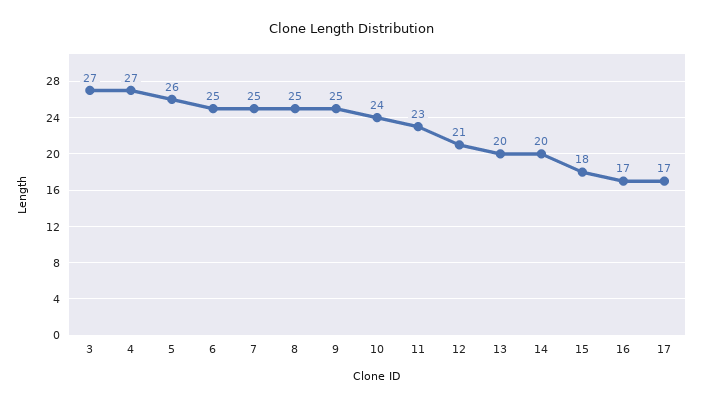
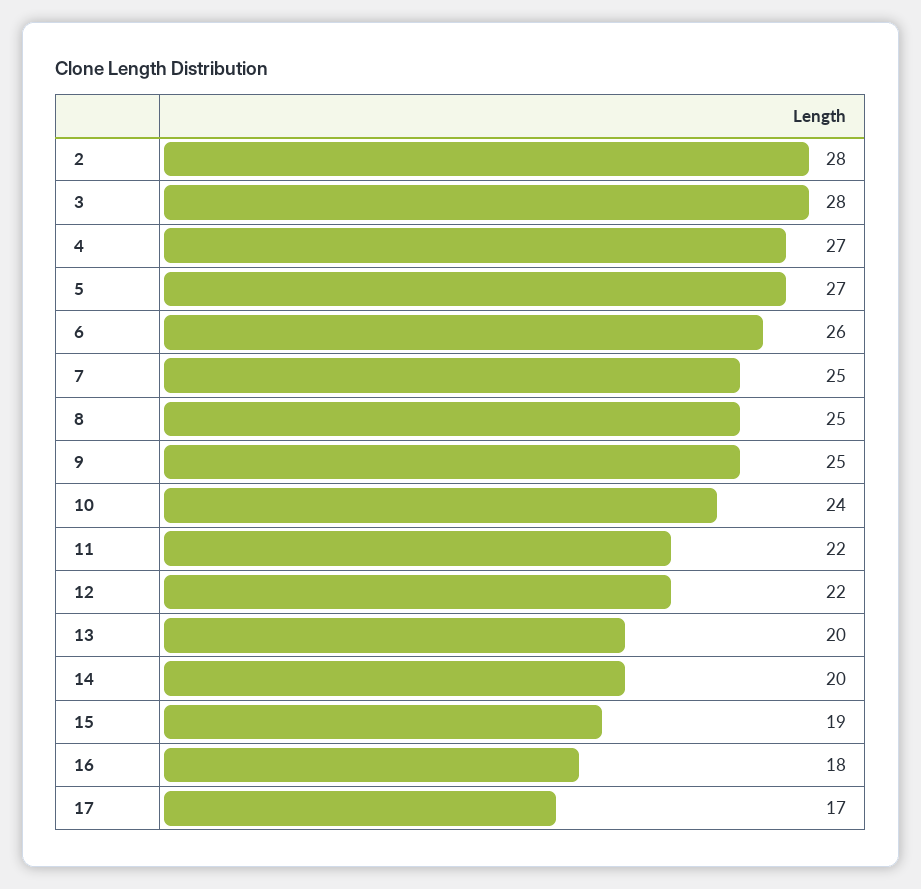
  {
-   "3": 27,
+   "3": 28,
    "4": 27,
-   "5": 26,
+   "5": 27,
-   "6": 25,
+   "6": 26,
    "7": 25,
    "8": 25,
    "9": 25,
    "10": 24,
-   "11": 23,
+   "11": 22,
-   "12": 21,
+   "12": 22,
    "13": 20,
    "14": 20,
-   "15": 18,
+   "15": 19,
-   "16": 17,
+   "16": 18,
-   "17": 17
+   "17": 17,
+   "2": 28
  }

